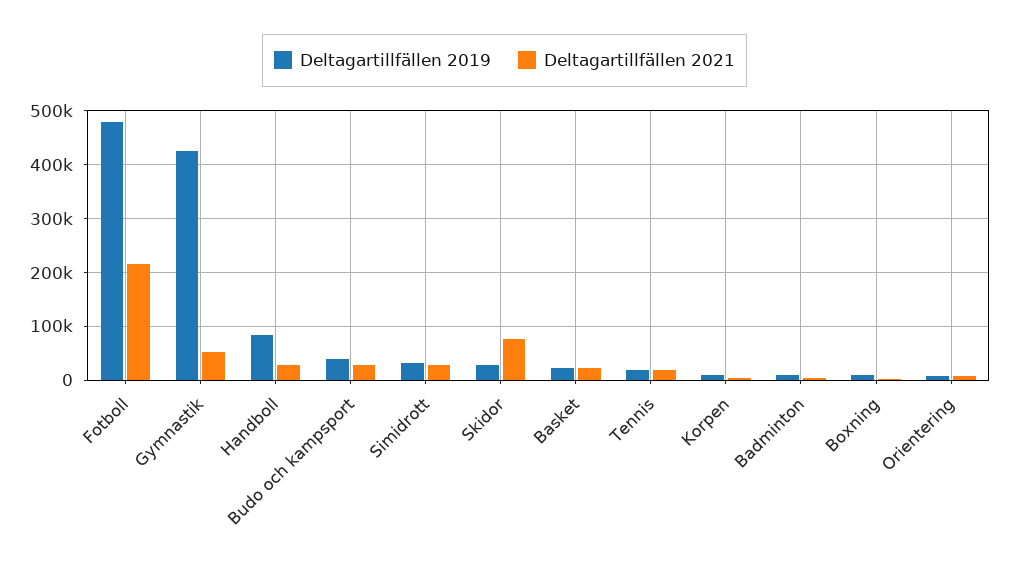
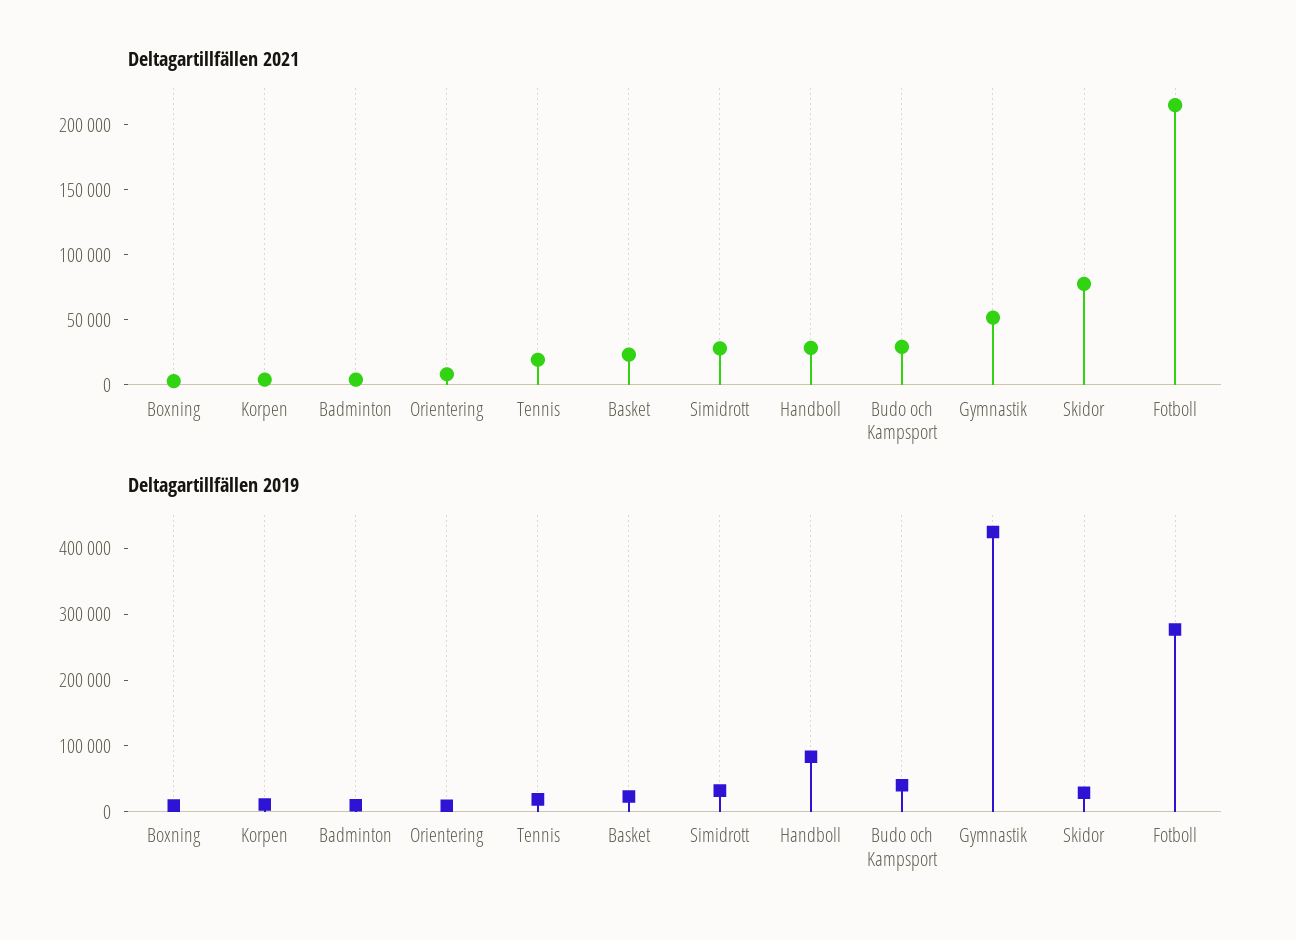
  {
    "Deltagartillfällen 2019": {
-     "Fotboll": 480000,
+     "Fotboll": 280000,
      "Gymnastik": 420000,
      "Handboll": 80000,
      "Budo och kampsport": 40000,
      "Simidrott": 40000,
      "Skidor": 20000,
      "Basket": 20000,
      "Tennis": 20000,
      "Korpen": 20000,
      "Badminton": 0,
      "Boxning": 0,
      "Orientering": 0
    },
    "Deltagartillfällen 2021": {
      "Fotboll": 220000,
      "Gymnastik": 50000,
      "Handboll": 30000,
      "Budo och kampsport": 30000,
      "Simidrott": 30000,
      "Skidor": 80000,
      "Basket": 20000,
      "Tennis": 20000,
      "Korpen": 0,
      "Badminton": 0,
      "Boxning": 0,
      "Orientering": 10000
    }
  }

